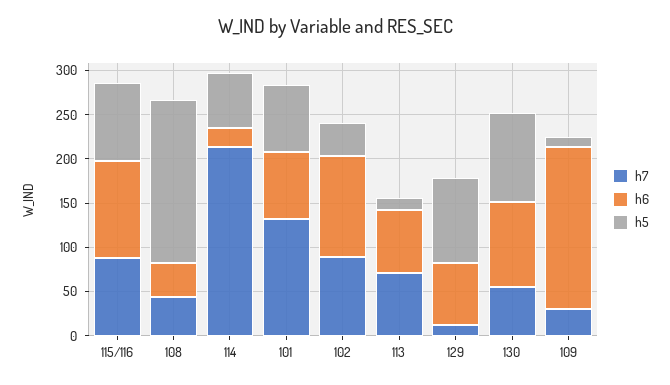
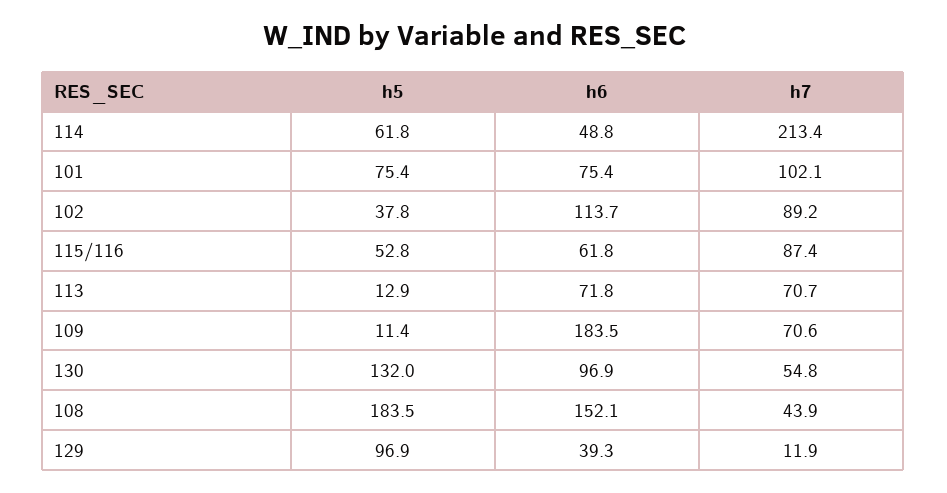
  {
    "h7": {
      "115/116": 87.4,
      "108": 43.9,
      "114": 213.4,
-     "101": 130,
+     "101": 102.1,
      "102": 89.2,
      "113": 70.7,
      "129": 11.9,
      "130": 54.8,
-     "109": 30
+     "109": 70.6
    },
    "h6": {
-     "115/116": 110,
+     "115/116": 61.8,
-     "108": 40,
+     "108": 152.1,
-     "114": 20,
+     "114": 48.8,
      "101": 75.4,
      "102": 113.7,
      "113": 71.8,
-     "129": 70,
+     "129": 39.3,
      "130": 96.9,
      "109": 183.5
    },
    "h5": {
-     "115/116": 90,
+     "115/116": 52.8,
      "108": 183.5,
      "114": 61.8,
      "101": 75.4,
      "102": 37.8,
      "113": 12.9,
      "129": 96.9,
-     "130": 100,
+     "130": 132,
      "109": 11.4
    }
  }

